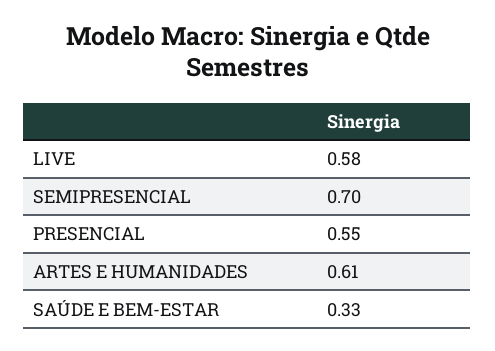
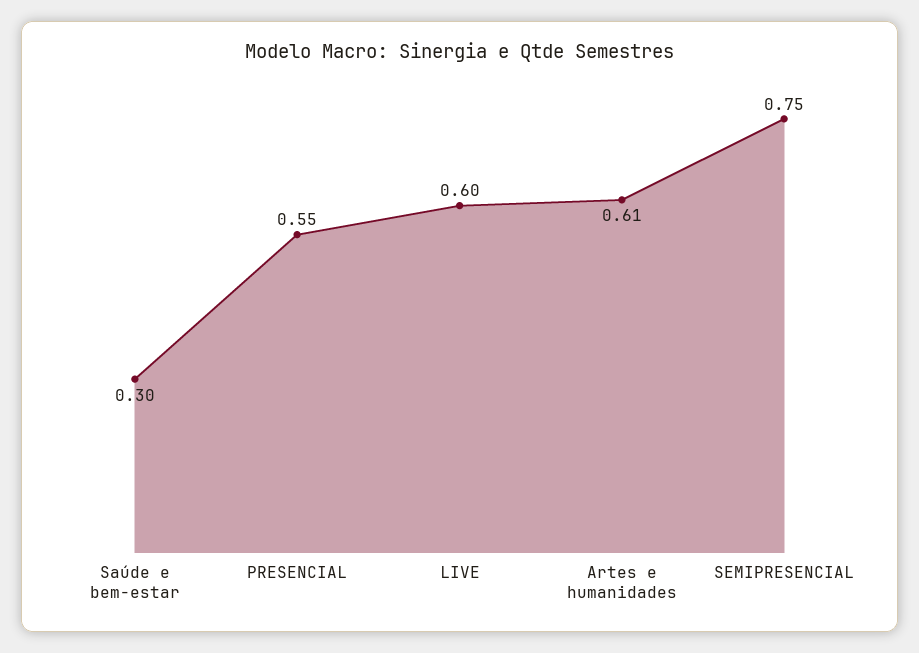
  {
-   "LIVE": 0.58,
+   "LIVE": 0.6,
-   "SEMIPRESENCIAL": 0.7,
+   "SEMIPRESENCIAL": 0.75,
    "PRESENCIAL": 0.55,
    "ARTES E HUMANIDADES": 0.61,
-   "SAÚDE E BEM-ESTAR": 0.33
+   "SAÚDE E BEM-ESTAR": 0.3
  }

